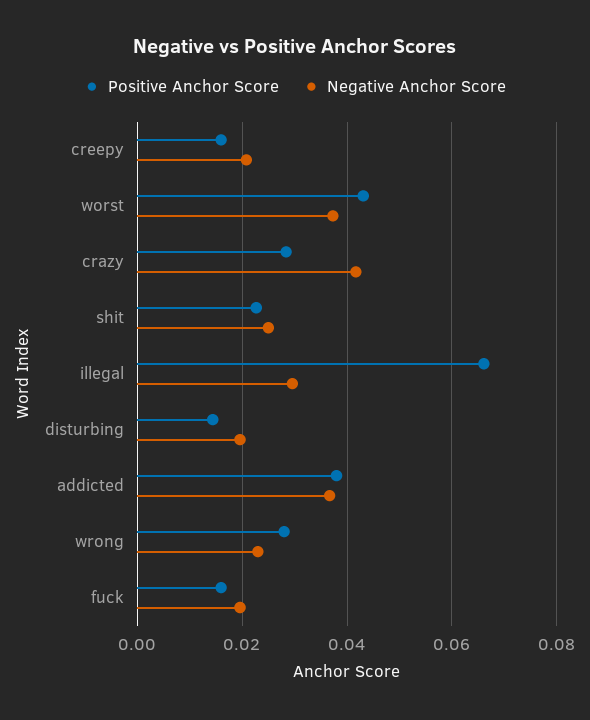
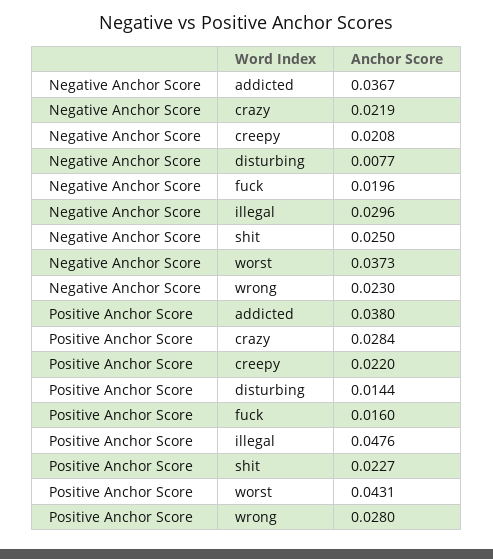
  {
    "Positive Anchor Score": {
-     "creepy": 0.016,
+     "creepy": 0.022,
      "worst": 0.0431,
      "crazy": 0.0284,
      "shit": 0.0227,
-     "illegal": 0.066,
+     "illegal": 0.0476,
      "disturbing": 0.0144,
      "addicted": 0.038,
      "wrong": 0.028,
      "fuck": 0.016
    },
    "Negative Anchor Score": {
      "creepy": 0.0208,
      "worst": 0.0373,
-     "crazy": 0.042,
+     "crazy": 0.0219,
      "shit": 0.025,
      "illegal": 0.0296,
-     "disturbing": 0.02,
+     "disturbing": 0.0077,
      "addicted": 0.0367,
      "wrong": 0.023,
      "fuck": 0.0196
    }
  }

